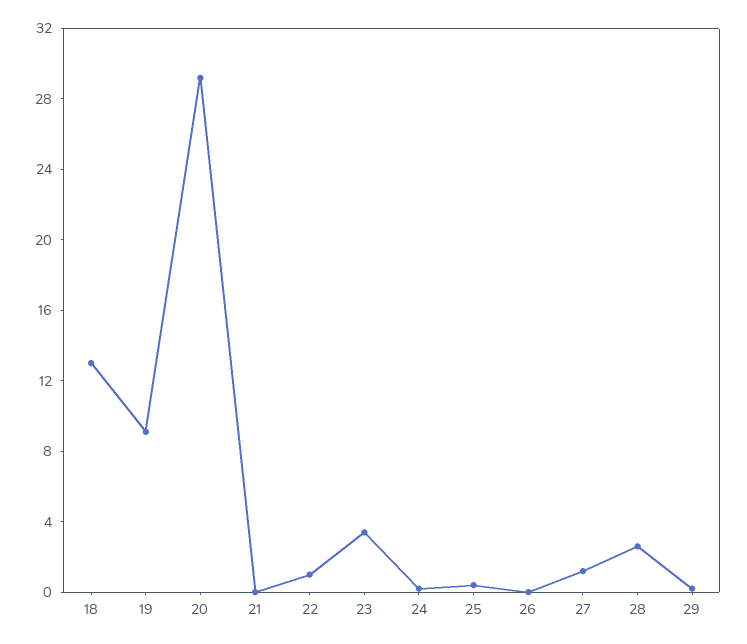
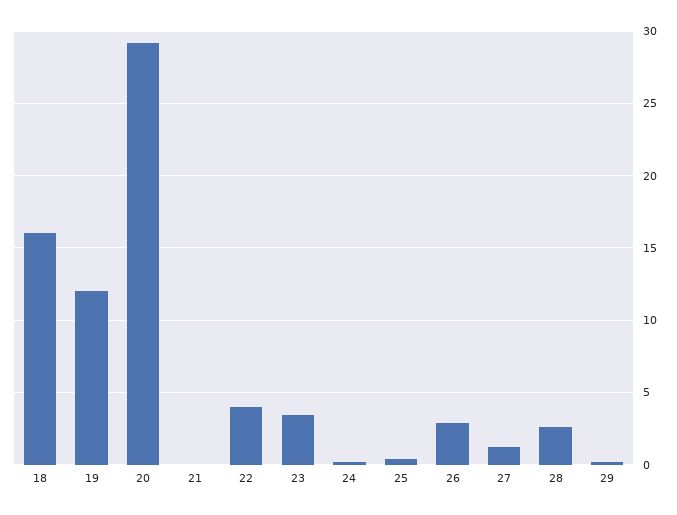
  {
-   "18": 13,
+   "18": 16,
-   "19": 9,
+   "19": 12,
    "20": 29,
    "21": 0,
-   "22": 1,
+   "22": 4,
    "23": 3.5,
    "24": 0,
    "25": 0.5,
-   "26": 0,
+   "26": 3,
    "27": 1,
    "28": 2.5,
    "29": 0
  }

